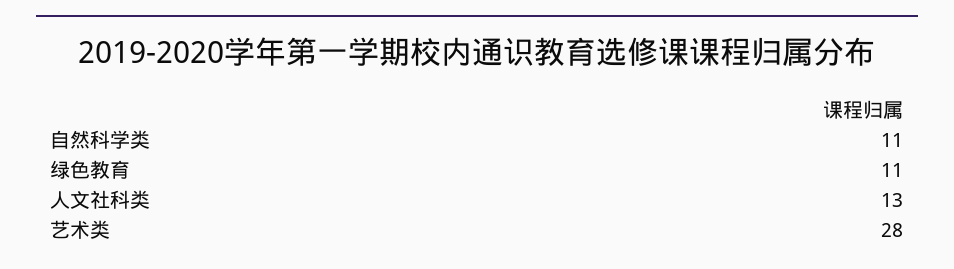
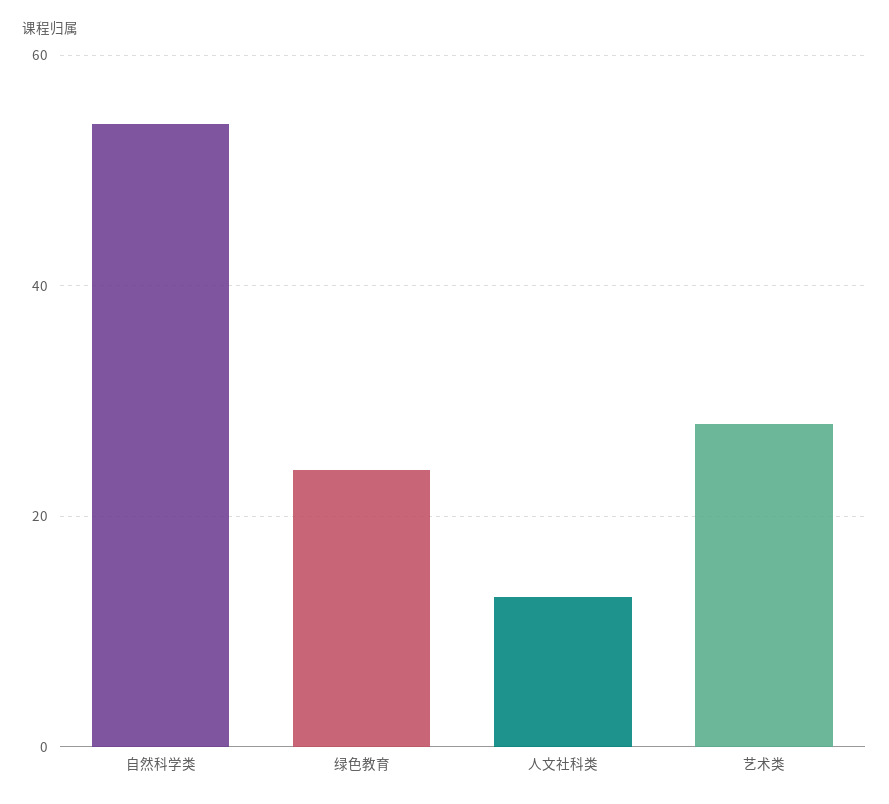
  {
-   "自然科学类": 11,
+   "自然科学类": 55,
-   "绿色教育": 11,
+   "绿色教育": 25,
    "人文社科类": 13,
    "艺术类": 28
  }

